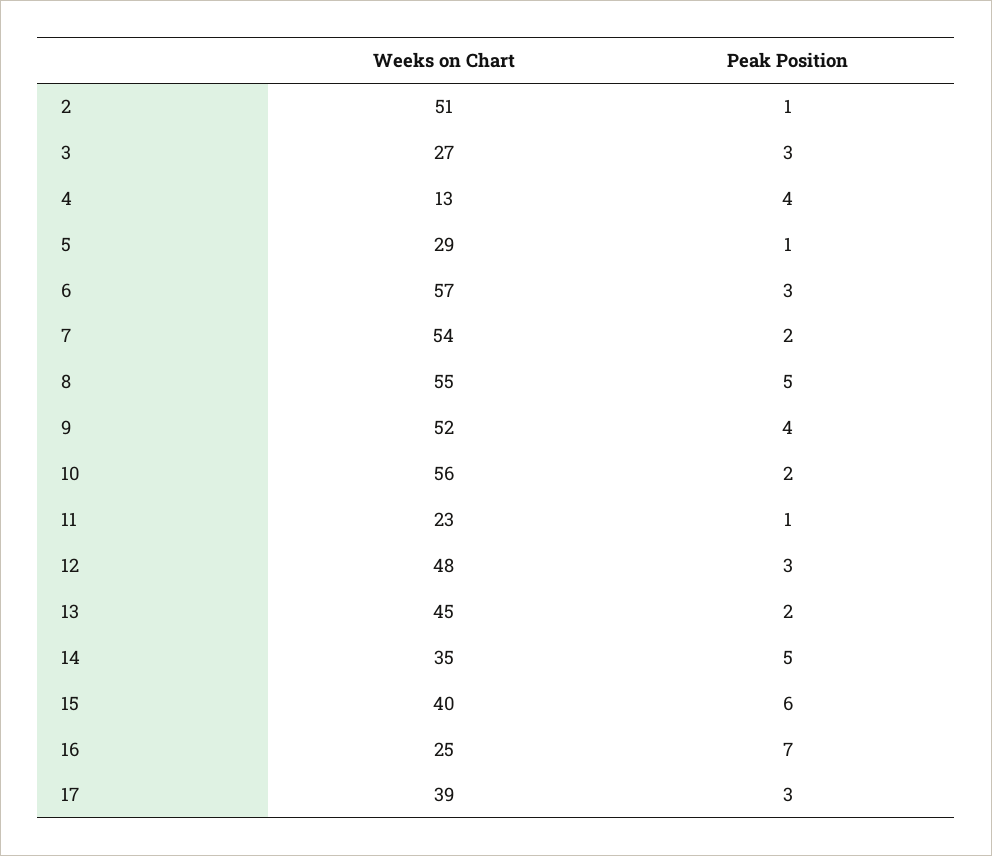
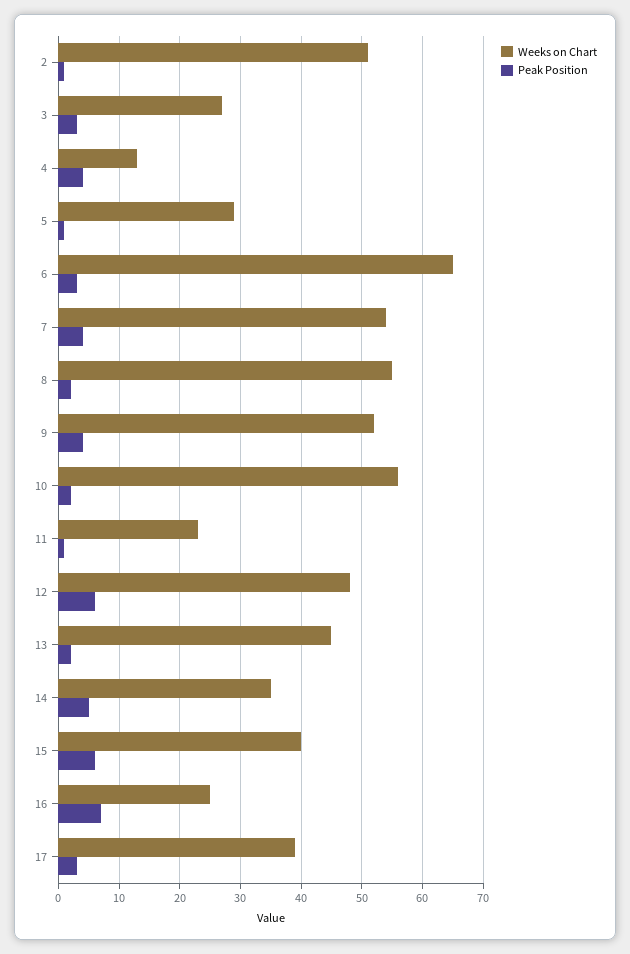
  {
    "Weeks on Chart": {
      "2": 51,
      "3": 27,
      "4": 13,
      "5": 29,
-     "6": 57,
+     "6": 65,
      "7": 54,
      "8": 55,
      "9": 52,
      "10": 56,
      "11": 23,
      "12": 48,
      "13": 45,
      "14": 35,
      "15": 40,
      "16": 25,
      "17": 39
    },
    "Peak Position": {
      "2": 1,
      "3": 3,
      "4": 4,
      "5": 1,
      "6": 3,
-     "7": 2,
+     "7": 4,
-     "8": 5,
+     "8": 2,
      "9": 4,
      "10": 2,
      "11": 1,
-     "12": 3,
+     "12": 6,
      "13": 2,
      "14": 5,
      "15": 6,
      "16": 7,
      "17": 3
    }
  }

